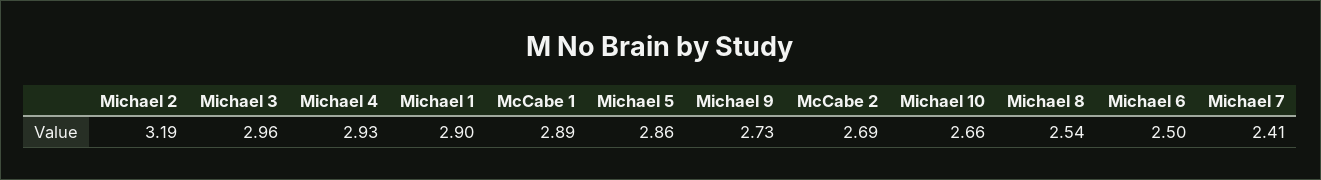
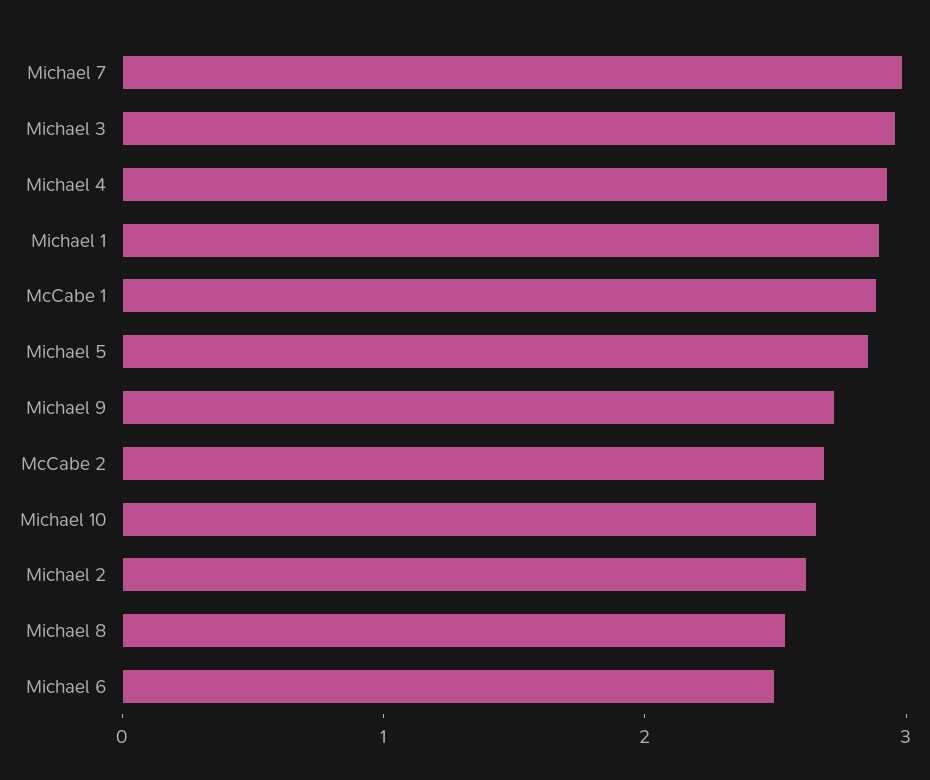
  {
-   "Michael 2": 3.19,
+   "Michael 2": 2.6,
    "Michael 3": 2.96,
    "Michael 4": 2.93,
    "Michael 1": 2.9,
    "McCabe 1": 2.89,
    "Michael 5": 2.86,
    "Michael 9": 2.73,
    "McCabe 2": 2.69,
    "Michael 10": 2.66,
    "Michael 8": 2.54,
    "Michael 6": 2.5,
-   "Michael 7": 2.41
+   "Michael 7": 3
  }

